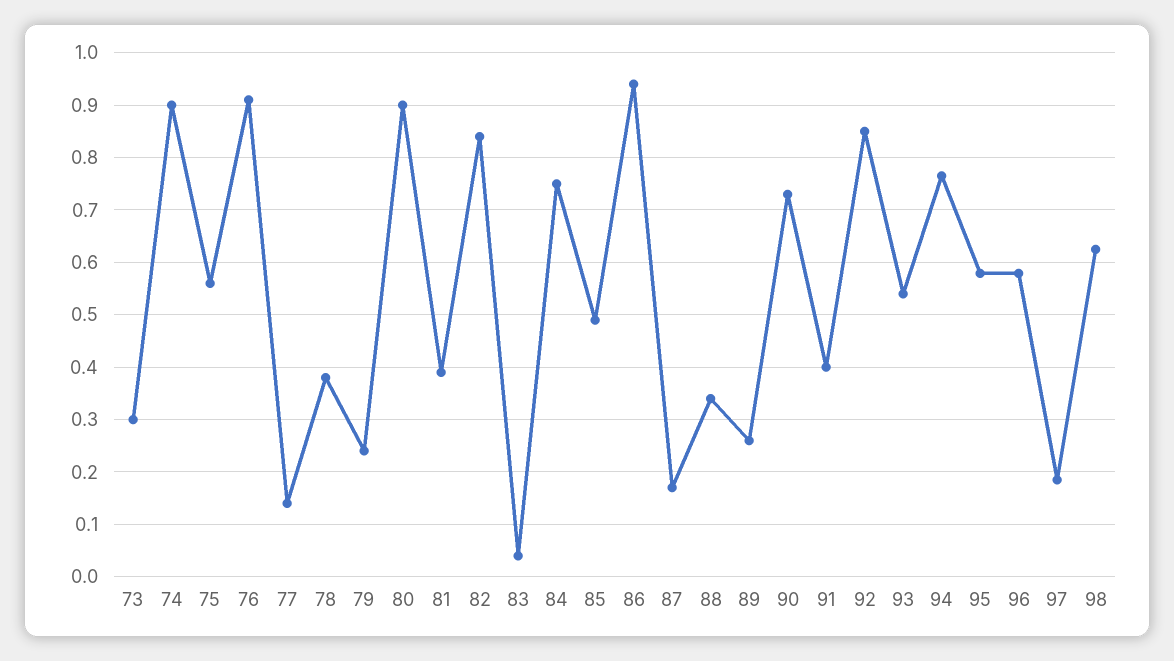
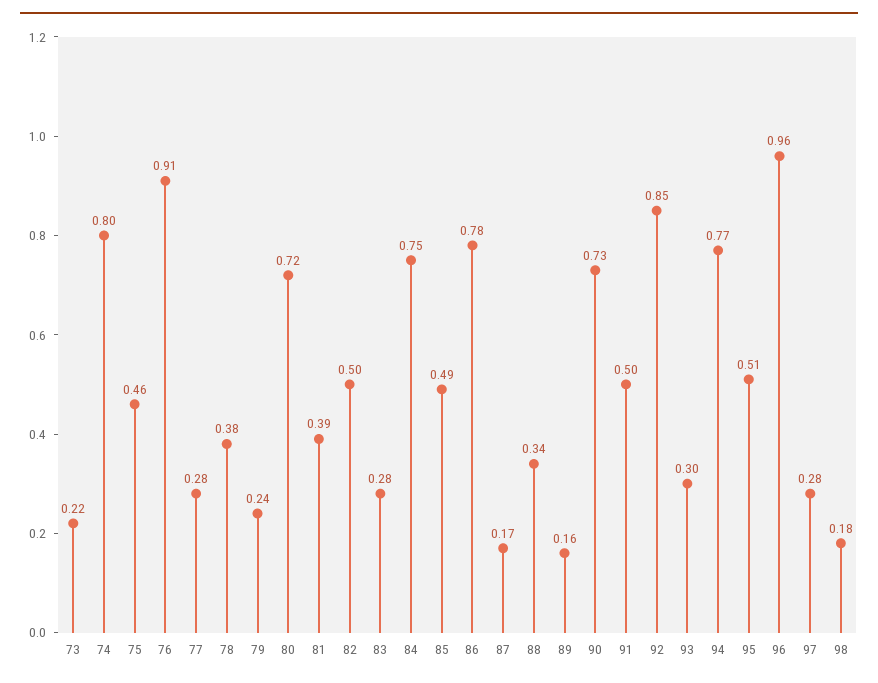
  {
-   "73": 0.3,
+   "73": 0.22,
-   "74": 0.9,
+   "74": 0.8,
-   "75": 0.56,
+   "75": 0.46,
    "76": 0.91,
-   "77": 0.14,
+   "77": 0.28,
    "78": 0.38,
    "79": 0.24,
-   "80": 0.9,
+   "80": 0.72,
    "81": 0.39,
-   "82": 0.84,
+   "82": 0.5,
-   "83": 0.04,
+   "83": 0.28,
    "84": 0.75,
    "85": 0.49,
-   "86": 0.94,
+   "86": 0.78,
    "87": 0.17,
    "88": 0.34,
-   "89": 0.26,
+   "89": 0.16,
    "90": 0.73,
-   "91": 0.4,
+   "91": 0.5,
    "92": 0.85,
-   "93": 0.54,
+   "93": 0.3,
    "94": 0.77,
-   "95": 0.58,
+   "95": 0.51,
-   "96": 0.58,
+   "96": 0.96,
-   "97": 0.18,
+   "97": 0.28,
-   "98": 0.62
+   "98": 0.18
  }

